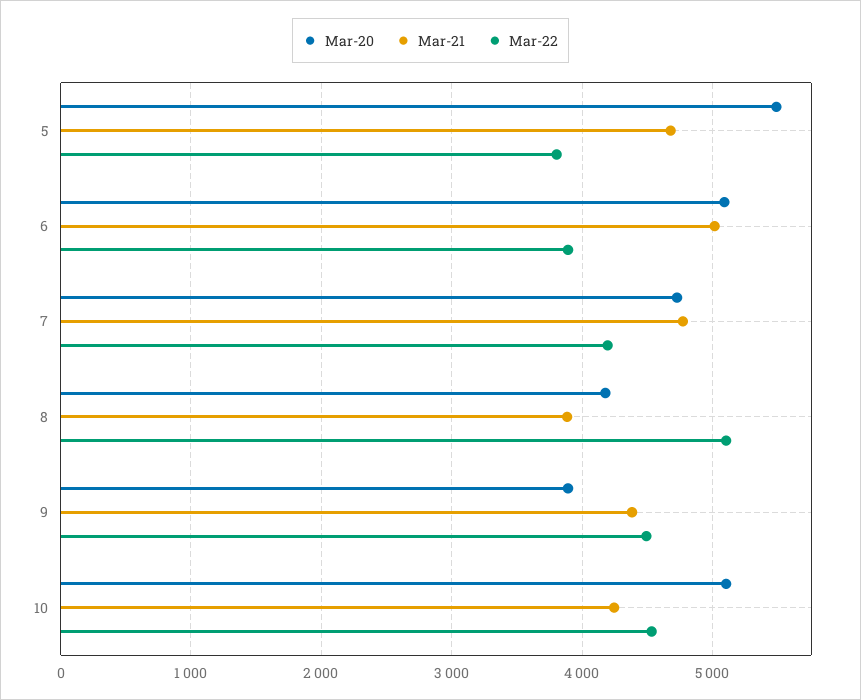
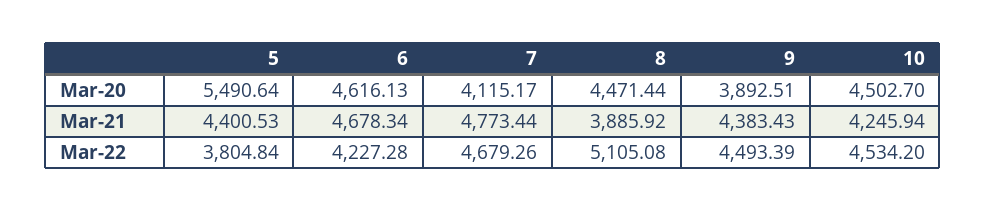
  {
    "Mar-20": {
      "5": 5490.64,
-     "6": 5100,
+     "6": 4616.13,
-     "7": 4700,
+     "7": 4115.17,
-     "8": 4200,
+     "8": 4471.44,
      "9": 3892.51,
-     "10": 5100
+     "10": 4502.7
    },
    "Mar-21": {
-     "5": 4700,
+     "5": 4400.53,
-     "6": 5000,
+     "6": 4678.34,
      "7": 4773.44,
      "8": 3885.92,
      "9": 4383.43,
      "10": 4245.94
    },
    "Mar-22": {
      "5": 3804.84,
-     "6": 3900,
+     "6": 4227.28,
-     "7": 4200,
+     "7": 4679.26,
      "8": 5105.08,
      "9": 4493.39,
      "10": 4534.2
    }
  }

